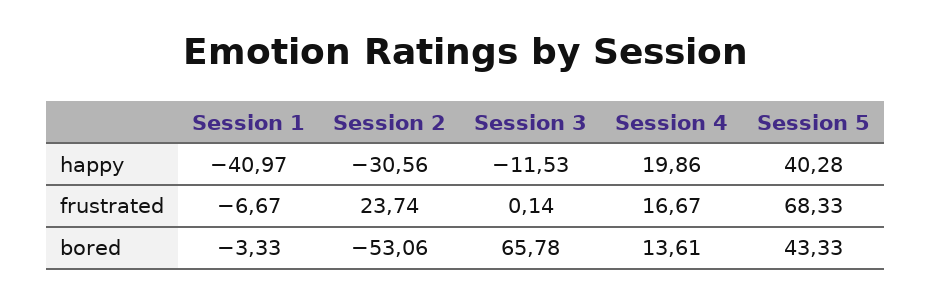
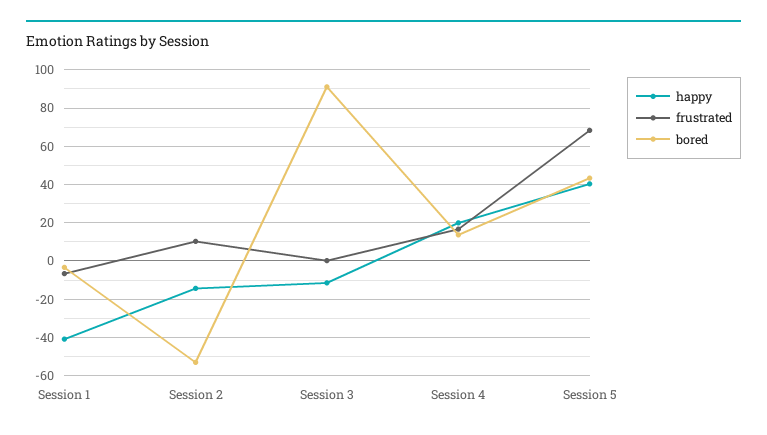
  {
    "happy": {
      "Session 1": -40.97,
-     "Session 2": -30.56,
+     "Session 2": -15,
      "Session 3": -11.53,
      "Session 4": 19.86,
      "Session 5": 40.28
    },
    "frustrated": {
      "Session 1": -6.67,
-     "Session 2": 23.74,
+     "Session 2": 10,
      "Session 3": 0.14,
      "Session 4": 16.67,
      "Session 5": 68.33
    },
    "bored": {
      "Session 1": -3.33,
      "Session 2": -53.06,
-     "Session 3": 65.78,
+     "Session 3": 90,
      "Session 4": 13.61,
      "Session 5": 43.33
    }
  }

